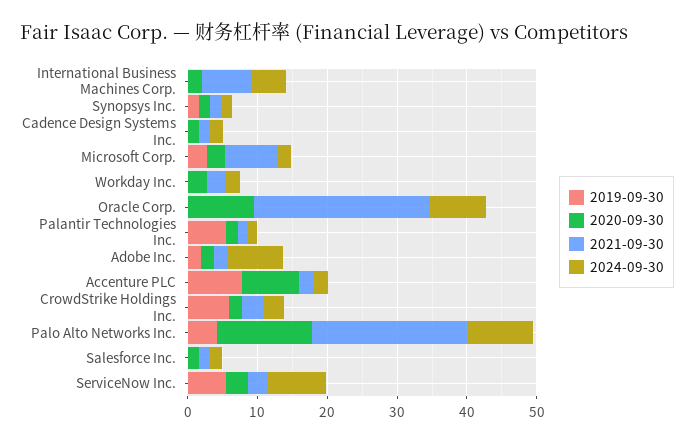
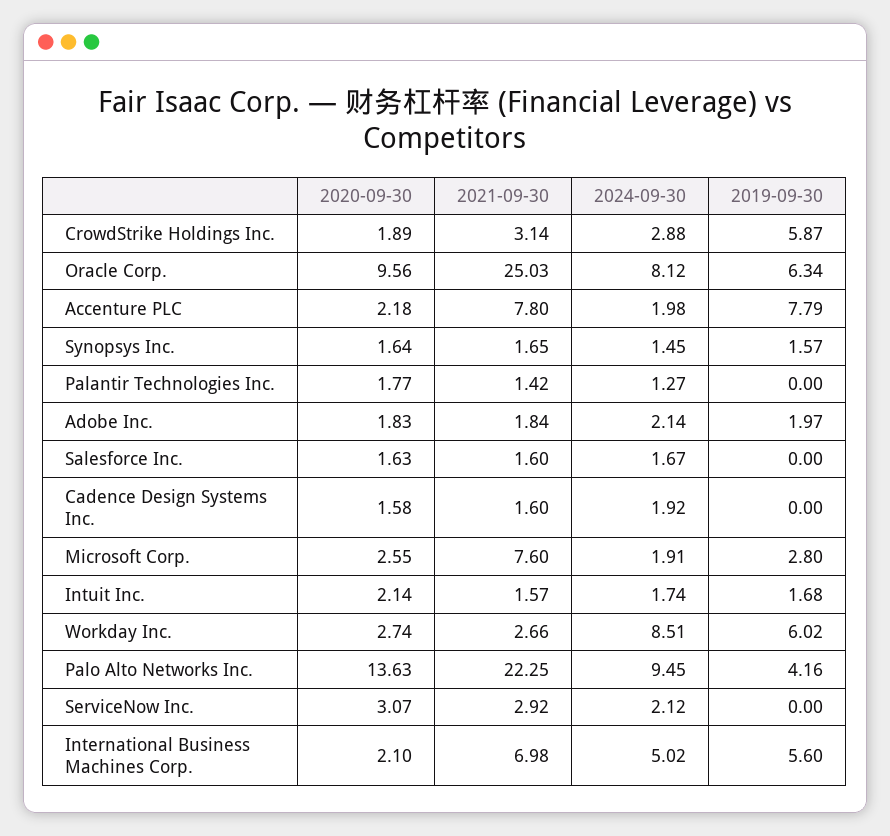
  {
    "2019-09-30": {
-     "International Business Machines Corp.": 0,
+     "International Business Machines Corp.": 5.6,
      "Synopsys Inc.": 1.57,
      "Cadence Design Systems Inc.": 0,
      "Microsoft Corp.": 2.8,
-     "Workday Inc.": 0,
+     "Workday Inc.": 6.02,
-     "Oracle Corp.": 0,
+     "Oracle Corp.": 6.34,
-     "Palantir Technologies Inc.": 6,
+     "Palantir Technologies Inc.": 0,
      "Adobe Inc.": 1.97,
      "Accenture PLC": 7.79,
      "CrowdStrike Holdings Inc.": 5.87,
      "Palo Alto Networks Inc.": 4.16,
      "Salesforce Inc.": 0,
-     "ServiceNow Inc.": 6
+     "ServiceNow Inc.": 0,
+     "Intuit Inc.": 1.68
    },
    "2020-09-30": {
      "International Business Machines Corp.": 2.1,
      "Synopsys Inc.": 1.64,
      "Cadence Design Systems Inc.": 1.58,
      "Microsoft Corp.": 2.55,
      "Workday Inc.": 2.74,
      "Oracle Corp.": 9.56,
      "Palantir Technologies Inc.": 1.77,
      "Adobe Inc.": 1.83,
-     "Accenture PLC": 8,
+     "Accenture PLC": 2.18,
      "CrowdStrike Holdings Inc.": 1.89,
      "Palo Alto Networks Inc.": 13.63,
      "Salesforce Inc.": 1.63,
-     "ServiceNow Inc.": 3.07
+     "ServiceNow Inc.": 3.07,
+     "Intuit Inc.": 2.14
    },
    "2021-09-30": {
      "International Business Machines Corp.": 6.98,
      "Synopsys Inc.": 1.65,
      "Cadence Design Systems Inc.": 1.6,
      "Microsoft Corp.": 7.6,
      "Workday Inc.": 2.66,
      "Oracle Corp.": 25.03,
      "Palantir Technologies Inc.": 1.42,
      "Adobe Inc.": 1.84,
-     "Accenture PLC": 2,
+     "Accenture PLC": 7.8,
      "CrowdStrike Holdings Inc.": 3.14,
      "Palo Alto Networks Inc.": 22.25,
      "Salesforce Inc.": 1.6,
-     "ServiceNow Inc.": 2.92
+     "ServiceNow Inc.": 2.92,
+     "Intuit Inc.": 1.57
    },
    "2024-09-30": {
      "International Business Machines Corp.": 5.02,
      "Synopsys Inc.": 1.45,
      "Cadence Design Systems Inc.": 1.92,
      "Microsoft Corp.": 1.91,
-     "Workday Inc.": 2,
+     "Workday Inc.": 8.51,
      "Oracle Corp.": 8.12,
      "Palantir Technologies Inc.": 1.27,
-     "Adobe Inc.": 8,
+     "Adobe Inc.": 2.14,
      "Accenture PLC": 1.98,
      "CrowdStrike Holdings Inc.": 2.88,
      "Palo Alto Networks Inc.": 9.45,
      "Salesforce Inc.": 1.67,
-     "ServiceNow Inc.": 8
+     "ServiceNow Inc.": 2.12,
+     "Intuit Inc.": 1.74
    }
  }

